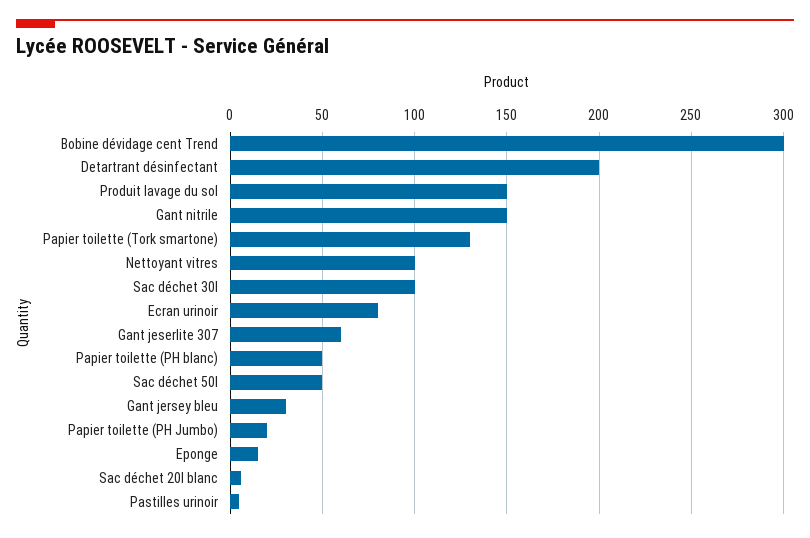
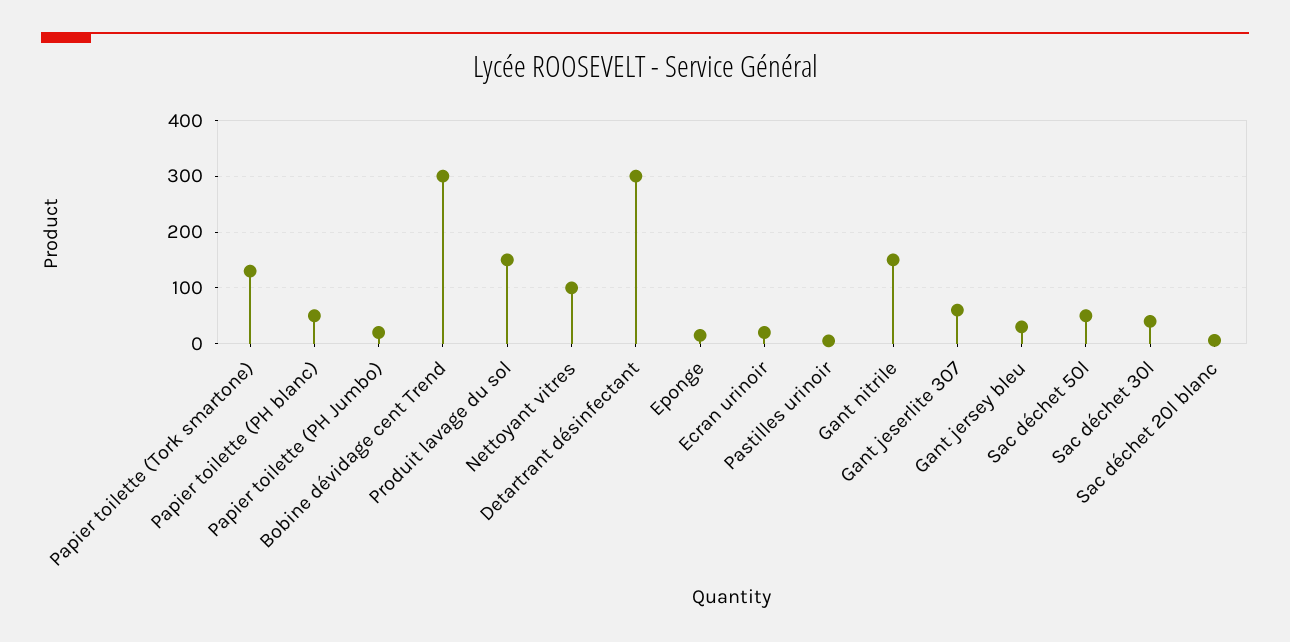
  {
    "Bobine dévidage cent Trend": 300,
-   "Detartrant désinfectant": 200,
+   "Detartrant désinfectant": 300,
    "Produit lavage du sol": 150,
    "Gant nitrile": 150,
    "Papier toilette (Tork smartone)": 130,
    "Nettoyant vitres": 100,
-   "Sac déchet 30l": 100,
+   "Sac déchet 30l": 40,
-   "Ecran urinoir": 80,
+   "Ecran urinoir": 20,
    "Gant jeserlite 307": 60,
    "Papier toilette (PH blanc)": 50,
    "Sac déchet 50l": 50,
    "Gant jersey bleu": 30,
    "Papier toilette (PH Jumbo)": 20,
    "Eponge": 15,
    "Sac déchet 20l blanc": 5,
    "Pastilles urinoir": 5
  }

